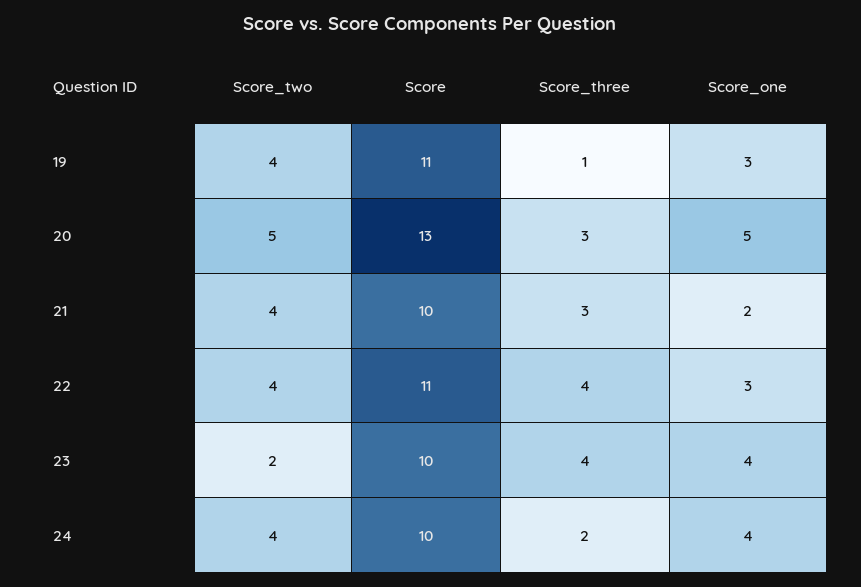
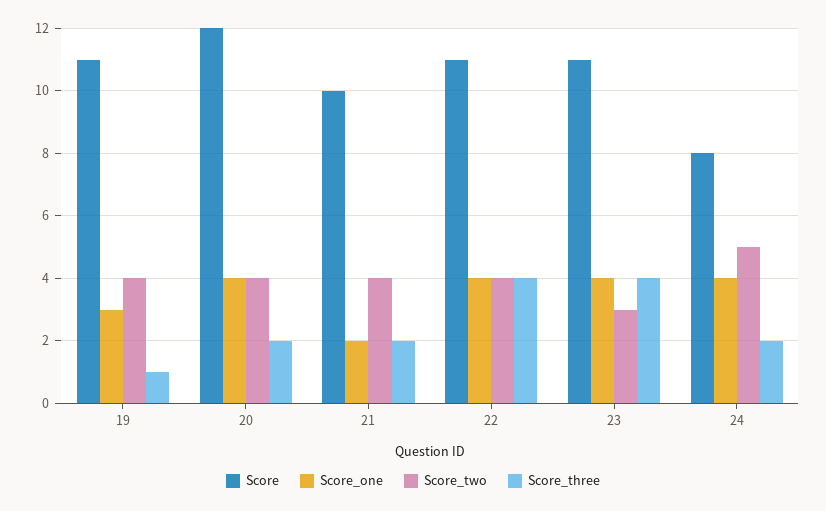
  {
    "Score_two": {
      "19": 4,
-     "20": 5,
+     "20": 4,
      "21": 4,
      "22": 4,
-     "23": 2,
+     "23": 3,
-     "24": 4
+     "24": 5
    },
    "Score": {
      "19": 11,
-     "20": 13,
+     "20": 12,
      "21": 10,
      "22": 11,
-     "23": 10,
+     "23": 11,
-     "24": 10
+     "24": 8
    },
    "Score_three": {
      "19": 1,
-     "20": 3,
+     "20": 2,
-     "21": 3,
+     "21": 2,
      "22": 4,
      "23": 4,
      "24": 2
    },
    "Score_one": {
      "19": 3,
-     "20": 5,
+     "20": 4,
      "21": 2,
-     "22": 3,
+     "22": 4,
      "23": 4,
      "24": 4
    }
  }

